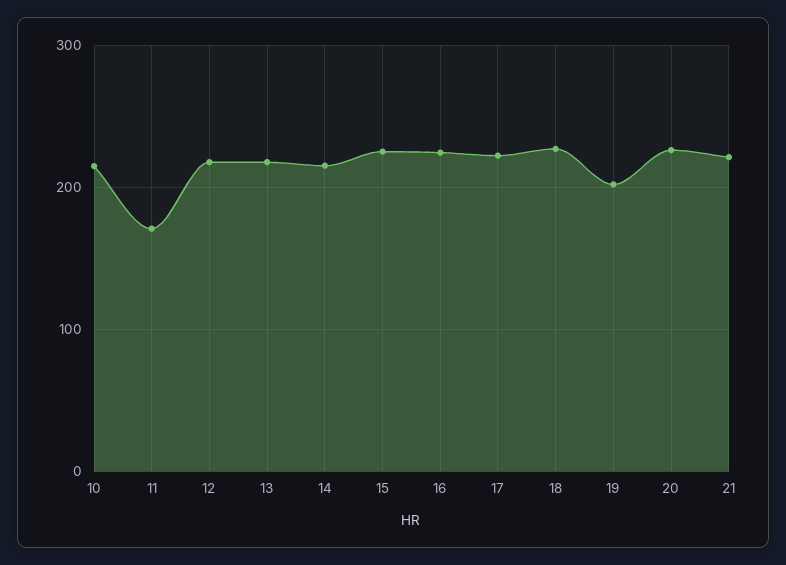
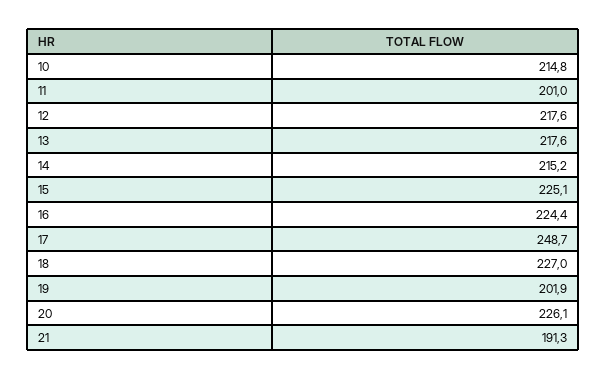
  {
    "10": 214.8,
-   "11": 170,
+   "11": 201,
    "12": 217.6,
    "13": 217.6,
    "14": 215.2,
    "15": 225.1,
    "16": 224.4,
-   "17": 220,
+   "17": 248.7,
    "18": 227,
    "19": 201.9,
    "20": 226.1,
-   "21": 220
+   "21": 191.3
  }

